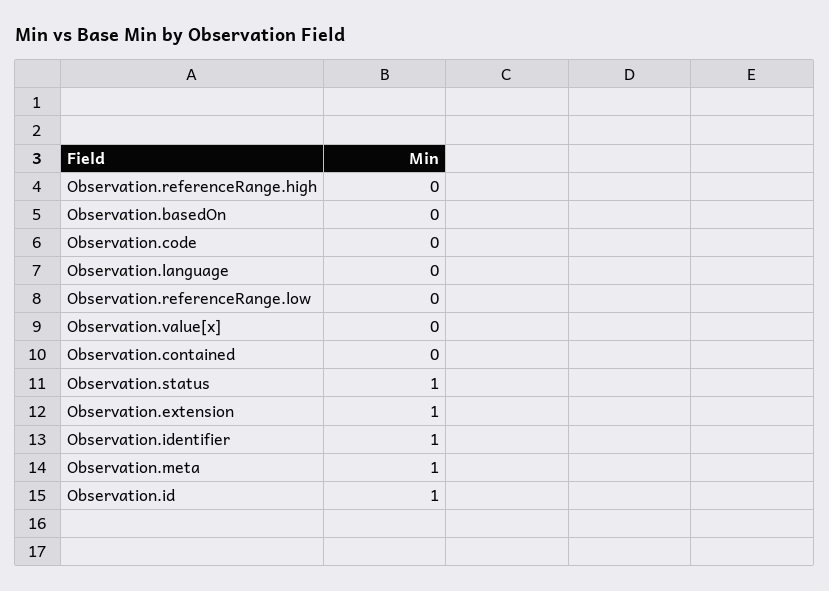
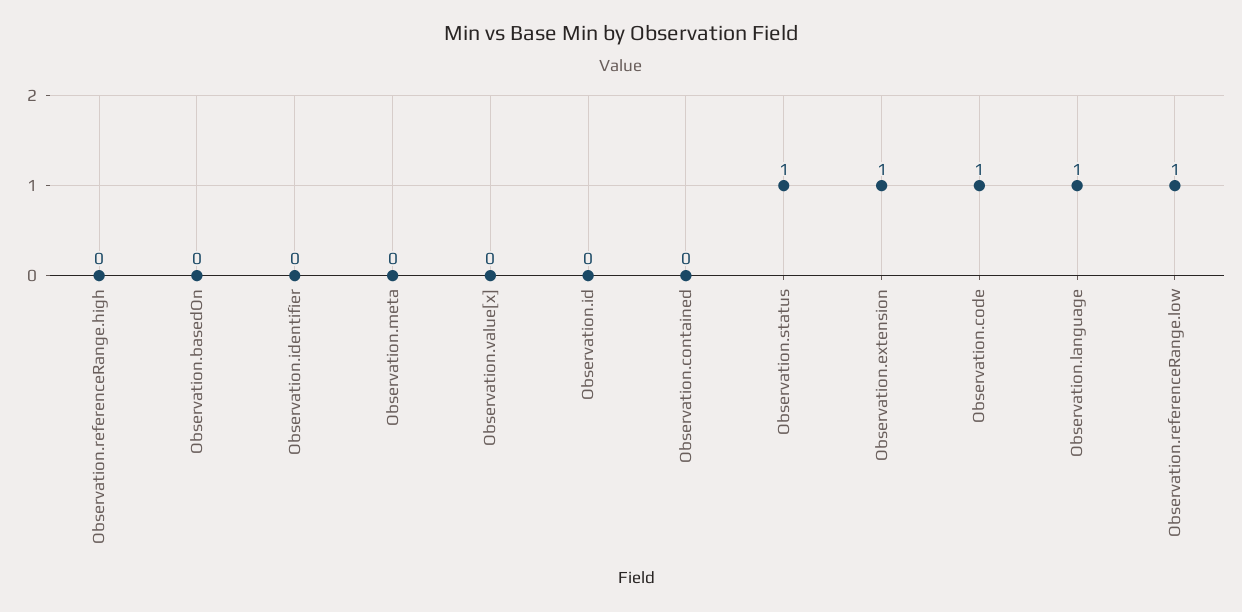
  {
    "Observation.referenceRange.high": 0,
    "Observation.basedOn": 0,
-   "Observation.code": 0,
+   "Observation.code": 1,
-   "Observation.language": 0,
+   "Observation.language": 1,
-   "Observation.referenceRange.low": 0,
+   "Observation.referenceRange.low": 1,
    "Observation.value[x]": 0,
    "Observation.contained": 0,
    "Observation.status": 1,
    "Observation.extension": 1,
-   "Observation.identifier": 1,
+   "Observation.identifier": 0,
-   "Observation.meta": 1,
+   "Observation.meta": 0,
-   "Observation.id": 1
+   "Observation.id": 0
  }

